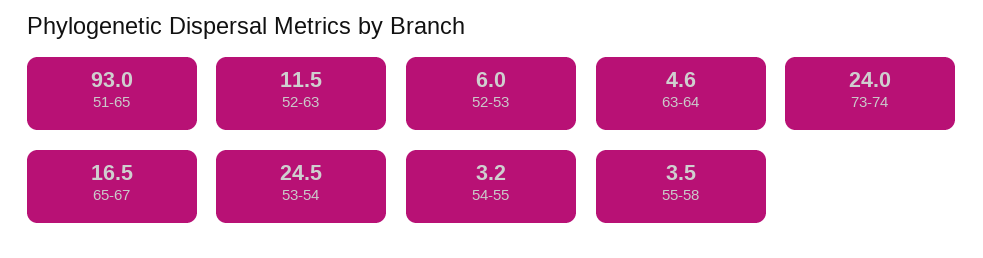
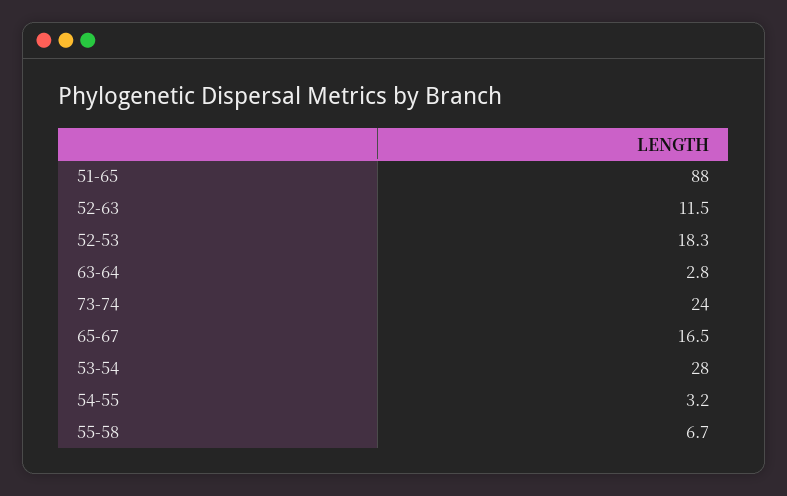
  {
-   "51-65": 93,
+   "51-65": 88,
    "52-63": 11.5,
-   "52-53": 6,
+   "52-53": 18.3,
-   "63-64": 4.6,
+   "63-64": 2.8,
    "73-74": 24,
    "65-67": 16.5,
-   "53-54": 24.5,
+   "53-54": 28,
    "54-55": 3.2,
-   "55-58": 3.5
+   "55-58": 6.7
  }

